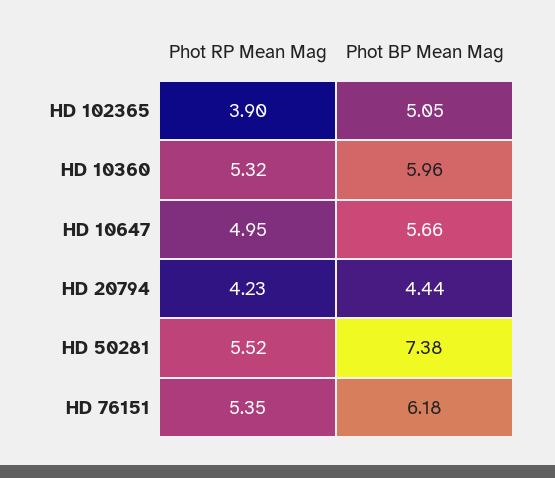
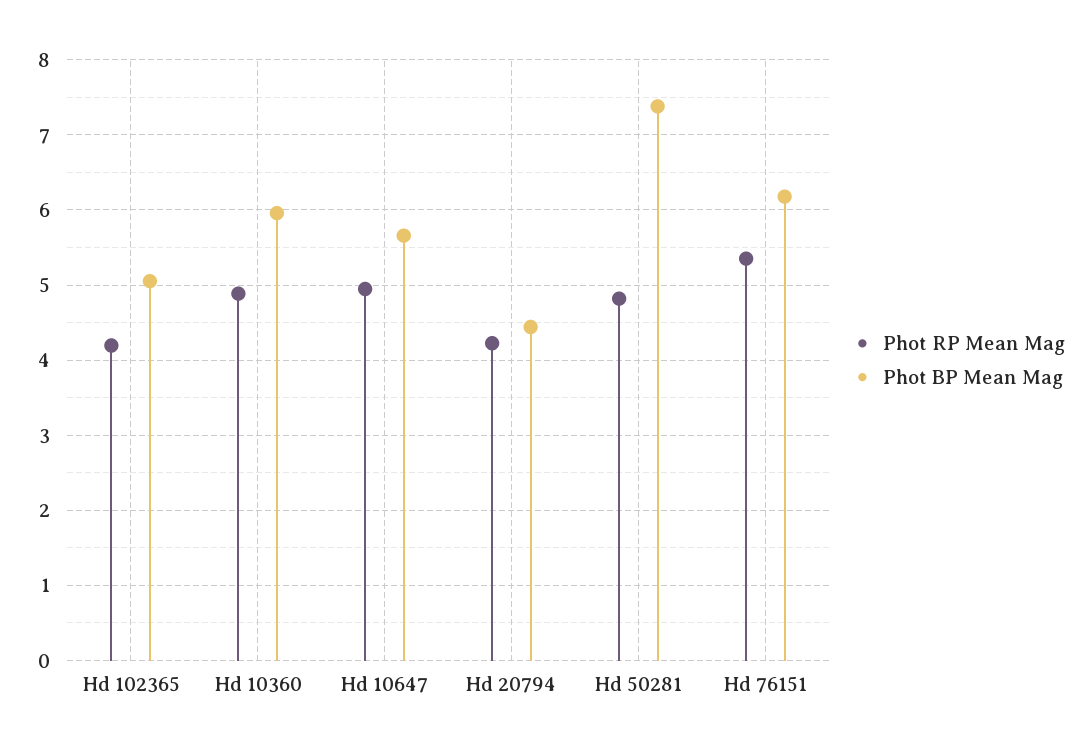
  {
    "Phot RP Mean Mag": {
-     "HD 102365": 3.9,
+     "HD 102365": 4.2,
-     "HD 10360": 5.32,
+     "HD 10360": 4.9,
      "HD 10647": 4.95,
      "HD 20794": 4.23,
-     "HD 50281": 5.52,
+     "HD 50281": 4.8,
      "HD 76151": 5.35
    },
    "Phot BP Mean Mag": {
      "HD 102365": 5.05,
      "HD 10360": 5.96,
      "HD 10647": 5.66,
      "HD 20794": 4.44,
      "HD 50281": 7.38,
      "HD 76151": 6.18
    }
  }

